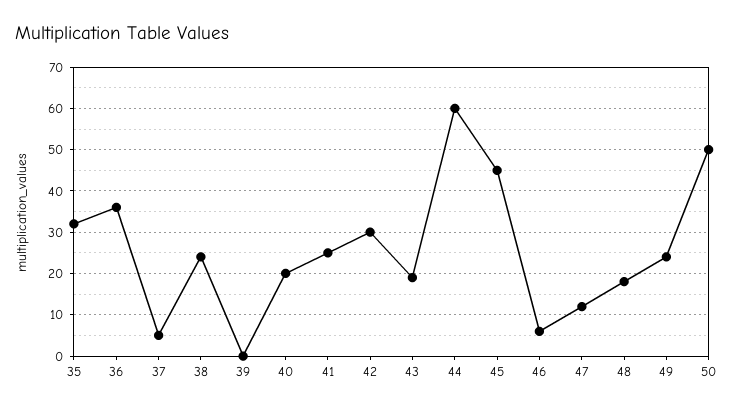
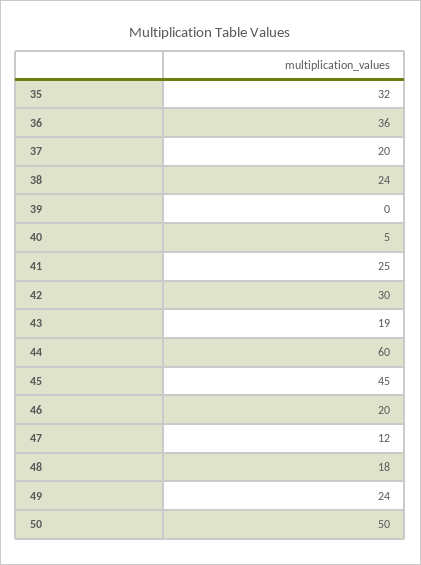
  {
    "35": 32,
    "36": 36,
-   "37": 5,
+   "37": 20,
    "38": 24,
    "39": 0,
-   "40": 20,
+   "40": 5,
    "41": 25,
    "42": 30,
    "43": 19,
    "44": 60,
    "45": 45,
-   "46": 5,
+   "46": 20,
    "47": 12,
    "48": 18,
    "49": 24,
    "50": 50
  }

